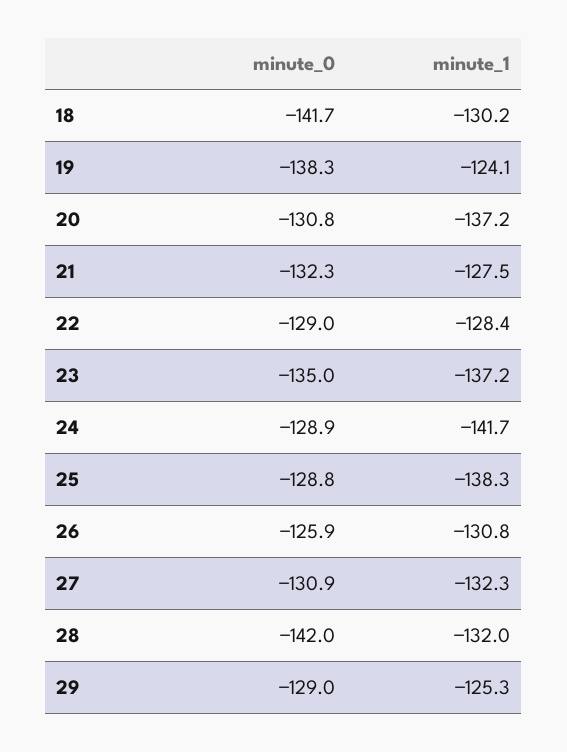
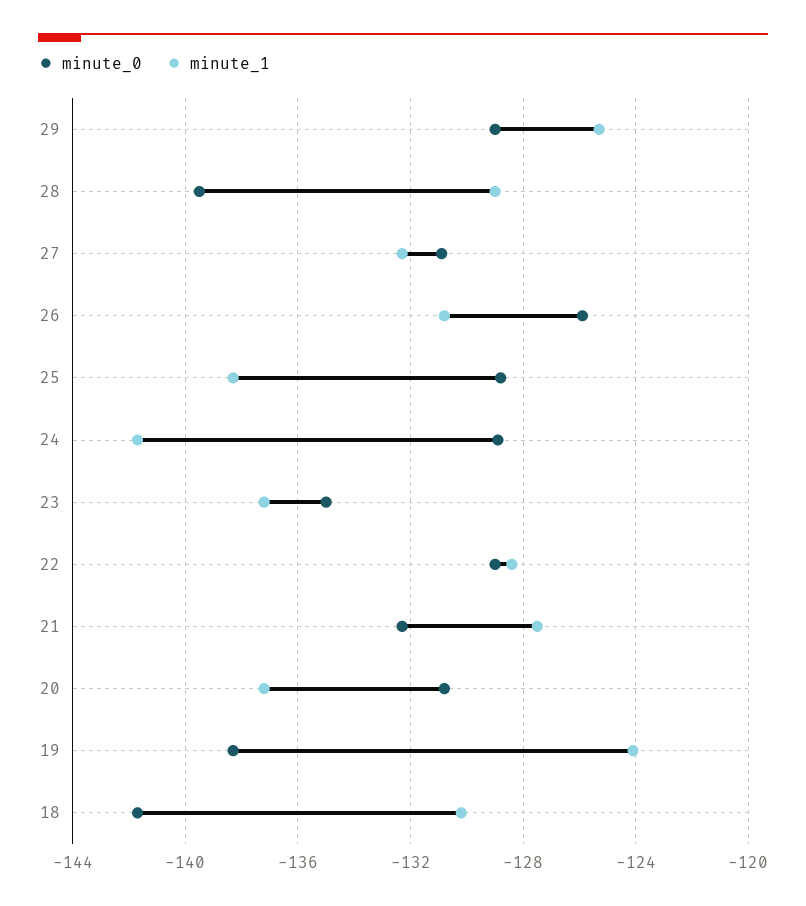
  {
    "minute_0": {
      "18": -141.7,
      "19": -138.3,
      "20": -130.8,
      "21": -132.3,
      "22": -129,
      "23": -135,
      "24": -128.9,
      "25": -128.8,
      "26": -125.9,
      "27": -130.9,
-     "28": -142,
+     "28": -139.5,
      "29": -129
    },
    "minute_1": {
      "18": -130.2,
      "19": -124.1,
      "20": -137.2,
      "21": -127.5,
      "22": -128.4,
      "23": -137.2,
      "24": -141.7,
      "25": -138.3,
      "26": -130.8,
      "27": -132.3,
-     "28": -132,
+     "28": -129,
      "29": -125.3
    }
  }

